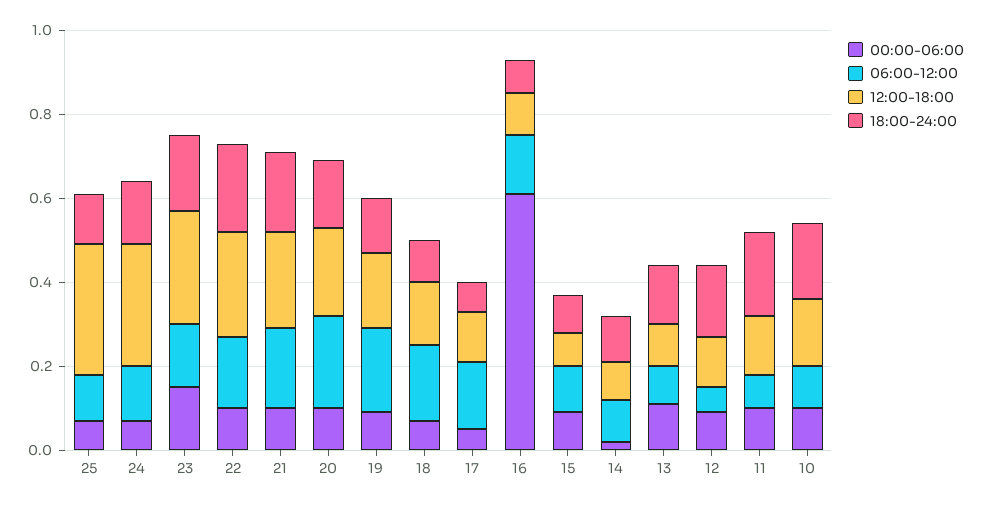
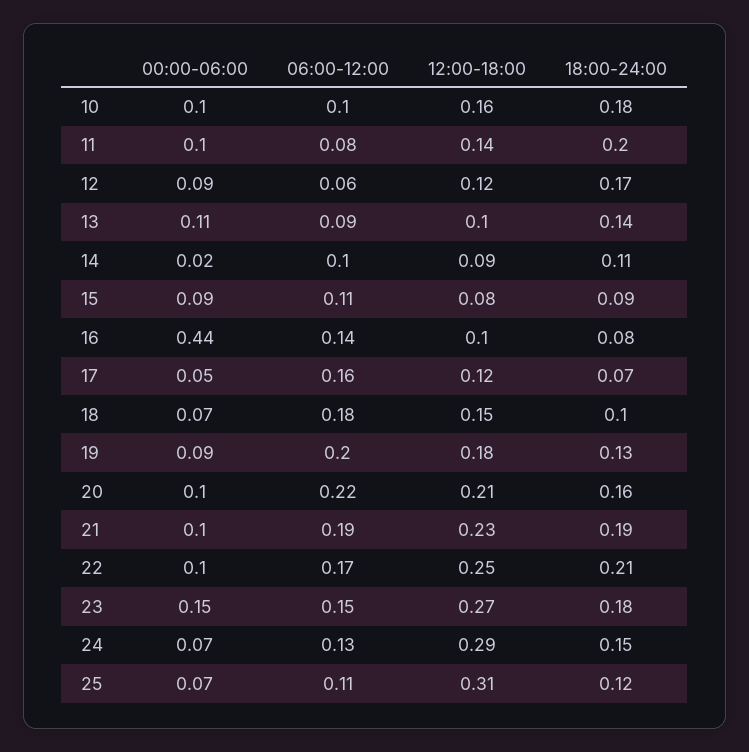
  {
    "00:00-06:00": {
      "25": 0.07,
      "24": 0.07,
      "23": 0.15,
      "22": 0.1,
      "21": 0.1,
      "20": 0.1,
      "19": 0.09,
      "18": 0.07,
      "17": 0.05,
-     "16": 0.6,
+     "16": 0.44,
      "15": 0.09,
      "14": 0.02,
      "13": 0.11,
      "12": 0.09,
      "11": 0.1,
      "10": 0.1
    },
    "06:00-12:00": {
      "25": 0.11,
      "24": 0.13,
      "23": 0.15,
      "22": 0.17,
      "21": 0.19,
      "20": 0.22,
      "19": 0.2,
      "18": 0.18,
      "17": 0.16,
      "16": 0.14,
      "15": 0.11,
      "14": 0.1,
      "13": 0.09,
      "12": 0.06,
      "11": 0.08,
      "10": 0.1
    },
    "12:00-18:00": {
      "25": 0.31,
      "24": 0.29,
      "23": 0.27,
      "22": 0.25,
      "21": 0.23,
      "20": 0.21,
      "19": 0.18,
      "18": 0.15,
      "17": 0.12,
      "16": 0.1,
      "15": 0.08,
      "14": 0.09,
      "13": 0.1,
      "12": 0.12,
      "11": 0.14,
      "10": 0.16
    },
    "18:00-24:00": {
      "25": 0.12,
      "24": 0.15,
      "23": 0.18,
      "22": 0.21,
      "21": 0.19,
      "20": 0.16,
      "19": 0.13,
      "18": 0.1,
      "17": 0.07,
      "16": 0.08,
      "15": 0.09,
      "14": 0.11,
      "13": 0.14,
      "12": 0.17,
      "11": 0.2,
      "10": 0.18
    }
  }

